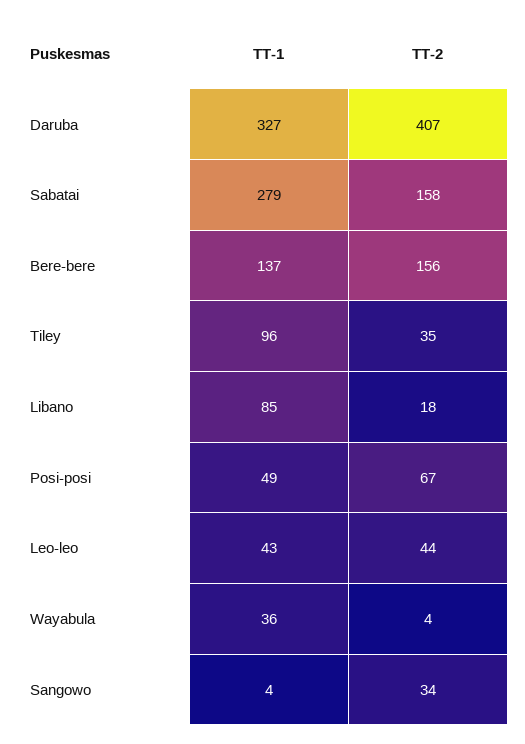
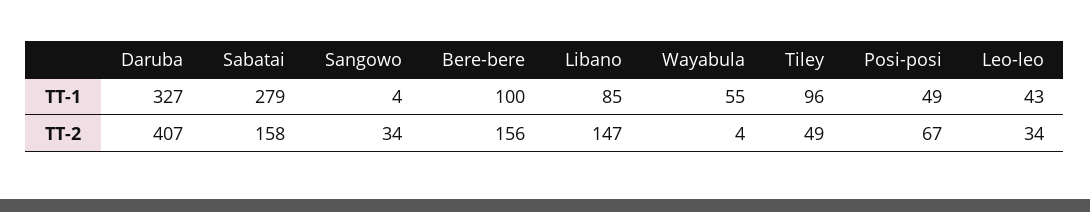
  {
    "TT-1": {
      "Daruba": 327,
      "Sabatai": 279,
-     "Bere-bere": 137,
+     "Bere-bere": 100,
      "Tiley": 96,
      "Libano": 85,
      "Posi-posi": 49,
      "Leo-leo": 43,
-     "Wayabula": 36,
+     "Wayabula": 55,
      "Sangowo": 4
    },
    "TT-2": {
      "Daruba": 407,
      "Sabatai": 158,
      "Bere-bere": 156,
-     "Tiley": 35,
+     "Tiley": 49,
-     "Libano": 18,
+     "Libano": 147,
      "Posi-posi": 67,
-     "Leo-leo": 44,
+     "Leo-leo": 34,
      "Wayabula": 4,
      "Sangowo": 34
    }
  }

